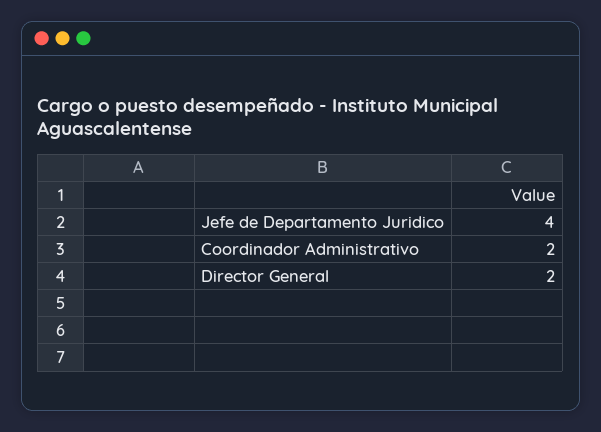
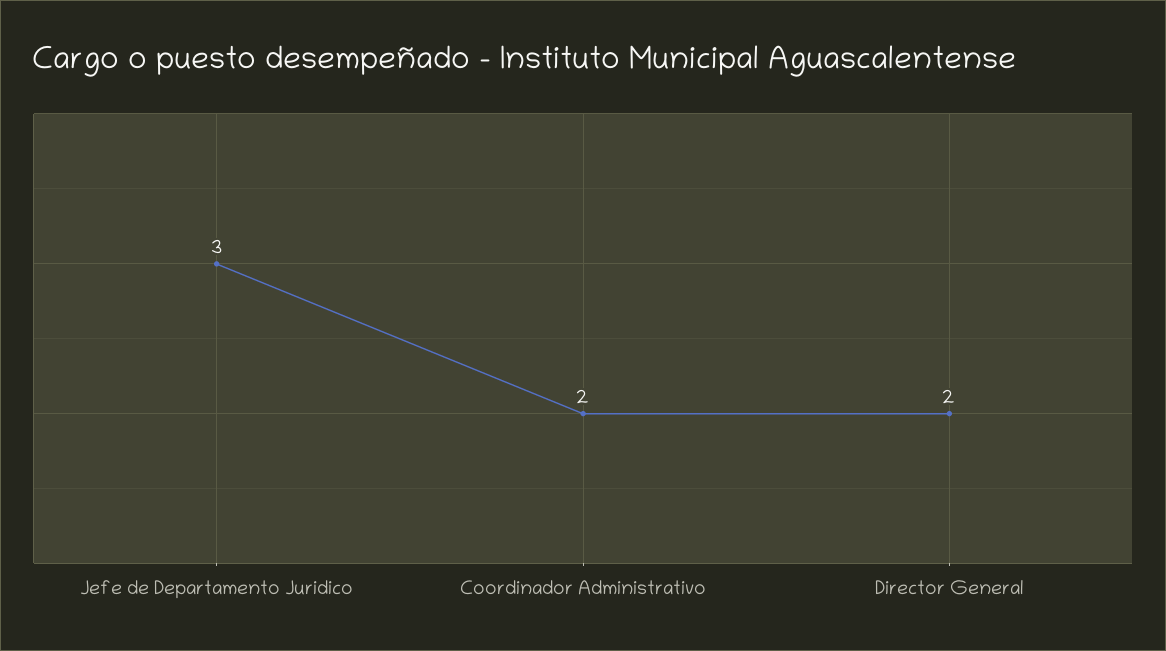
  {
-   "Jefe de Departamento Juridico": 4,
+   "Jefe de Departamento Juridico": 3,
    "Coordinador Administrativo": 2,
    "Director General": 2
  }

